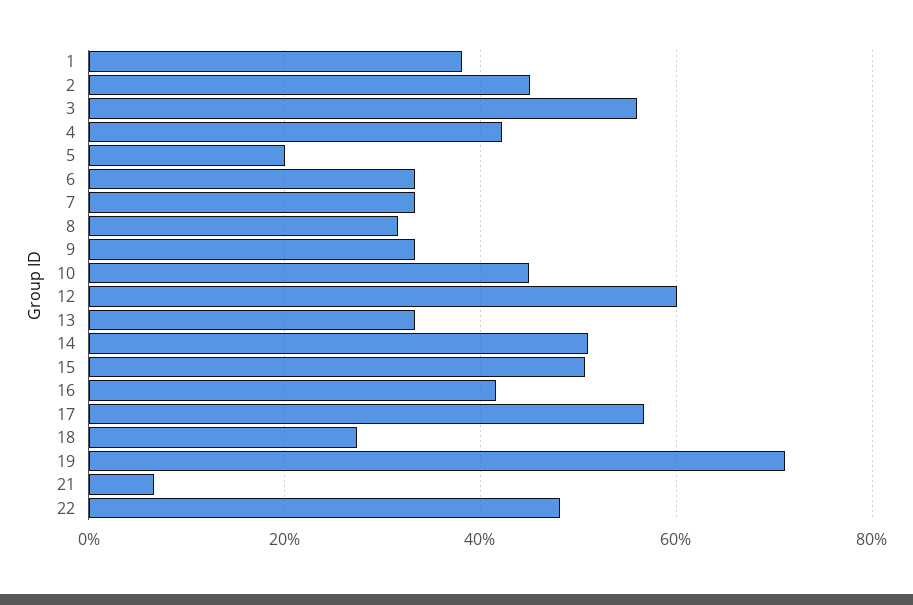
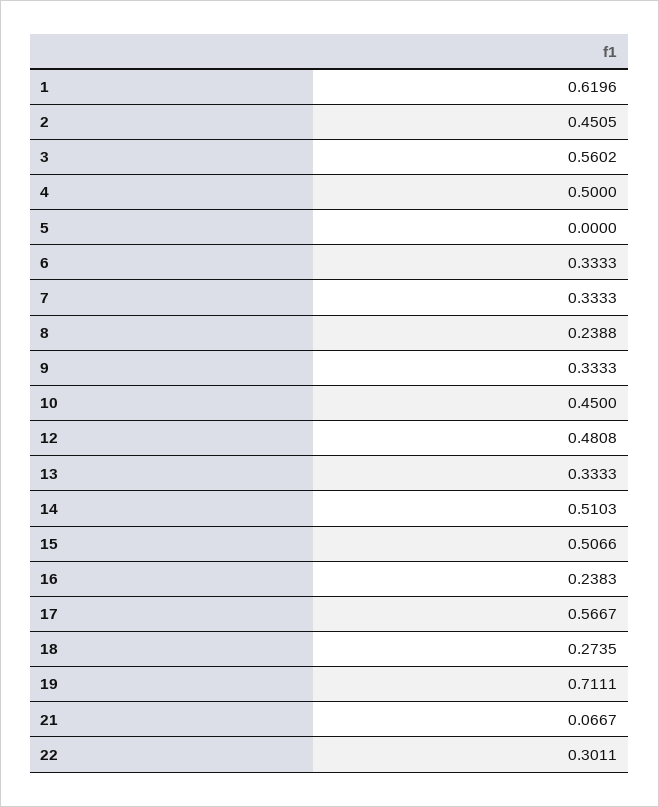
  {
-   "1": 0.38,
+   "1": 0.6196,
    "2": 0.4505,
    "3": 0.5602,
-   "4": 0.42,
+   "4": 0.5,
-   "5": 0.2,
+   "5": 0,
    "6": 0.3333,
    "7": 0.3333,
-   "8": 0.32,
+   "8": 0.2388,
    "9": 0.3333,
    "10": 0.45,
-   "12": 0.6,
+   "12": 0.4808,
    "13": 0.3333,
    "14": 0.5103,
    "15": 0.5066,
-   "16": 0.42,
+   "16": 0.2383,
    "17": 0.5667,
    "18": 0.2735,
    "19": 0.7111,
    "21": 0.0667,
-   "22": 0.48
+   "22": 0.3011
  }

